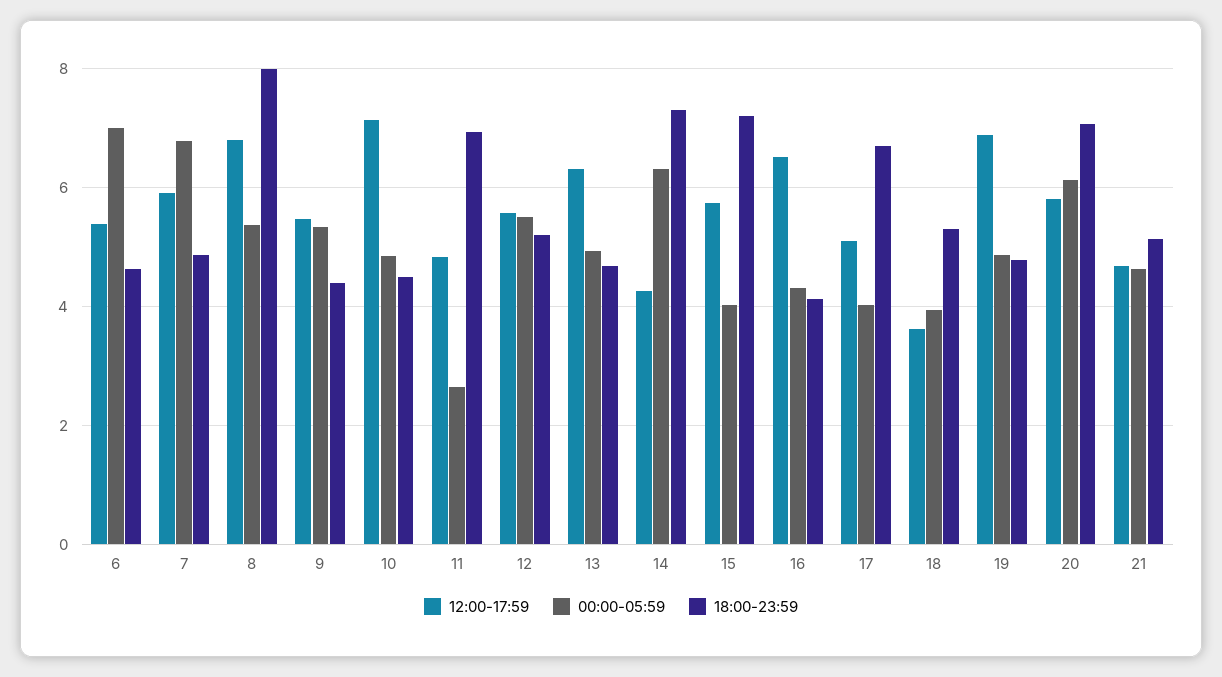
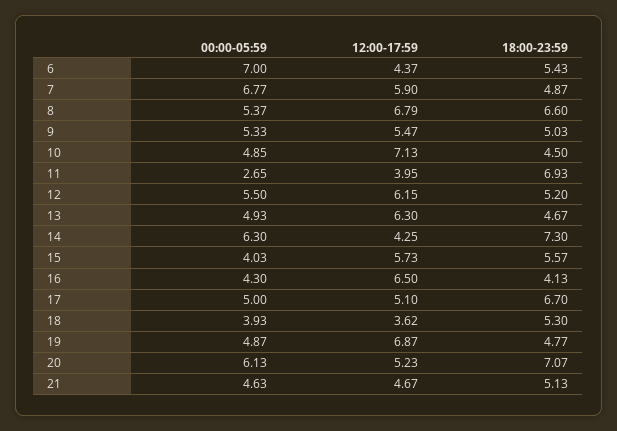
  {
    "12:00-17:59": {
-     "6": 5.4,
+     "6": 4.37,
      "7": 5.9,
      "8": 6.79,
      "9": 5.47,
      "10": 7.13,
-     "11": 4.8,
+     "11": 3.95,
-     "12": 5.6,
+     "12": 6.15,
      "13": 6.3,
      "14": 4.25,
      "15": 5.73,
      "16": 6.5,
      "17": 5.1,
      "18": 3.62,
      "19": 6.87,
-     "20": 5.8,
+     "20": 5.23,
      "21": 4.67
    },
    "00:00-05:59": {
      "6": 7,
      "7": 6.77,
      "8": 5.37,
      "9": 5.33,
      "10": 4.85,
      "11": 2.65,
      "12": 5.5,
      "13": 4.93,
      "14": 6.3,
      "15": 4.03,
      "16": 4.3,
-     "17": 4,
+     "17": 5,
      "18": 3.93,
      "19": 4.87,
      "20": 6.13,
      "21": 4.63
    },
    "18:00-23:59": {
-     "6": 4.6,
+     "6": 5.43,
      "7": 4.87,
-     "8": 8,
+     "8": 6.6,
-     "9": 4.4,
+     "9": 5.03,
      "10": 4.5,
      "11": 6.93,
      "12": 5.2,
      "13": 4.67,
      "14": 7.3,
-     "15": 7.2,
+     "15": 5.57,
      "16": 4.13,
      "17": 6.7,
      "18": 5.3,
      "19": 4.77,
      "20": 7.07,
      "21": 5.13
    }
  }

